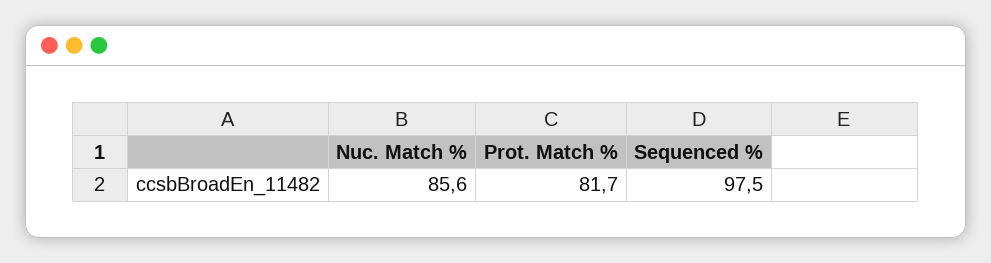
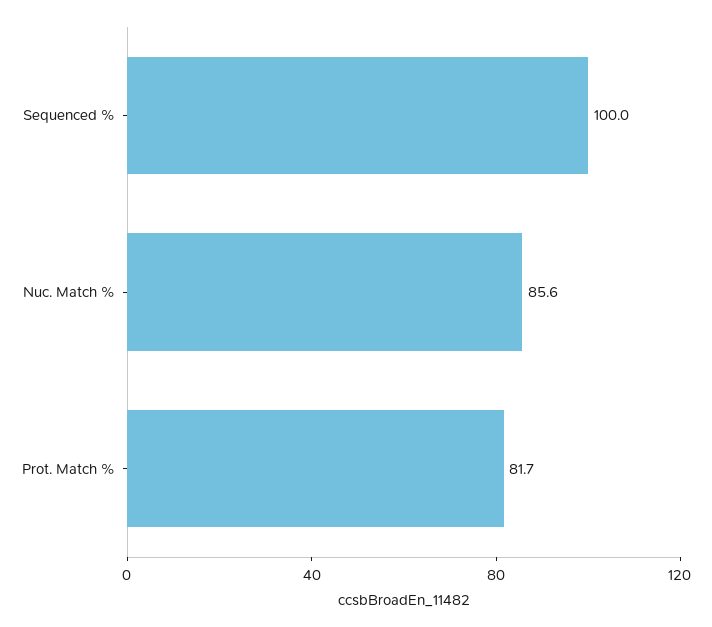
  {
    "Nuc. Match %": 85.6,
    "Prot. Match %": 81.7,
-   "Sequenced %": 97.5
+   "Sequenced %": 100
  }

